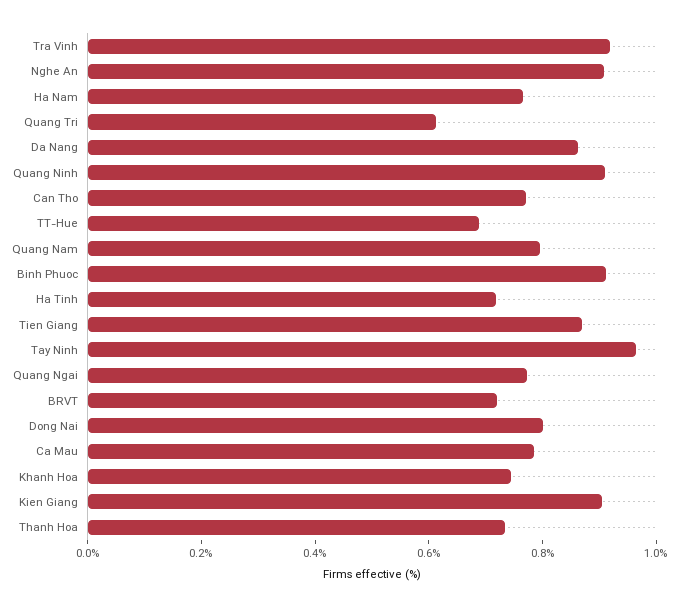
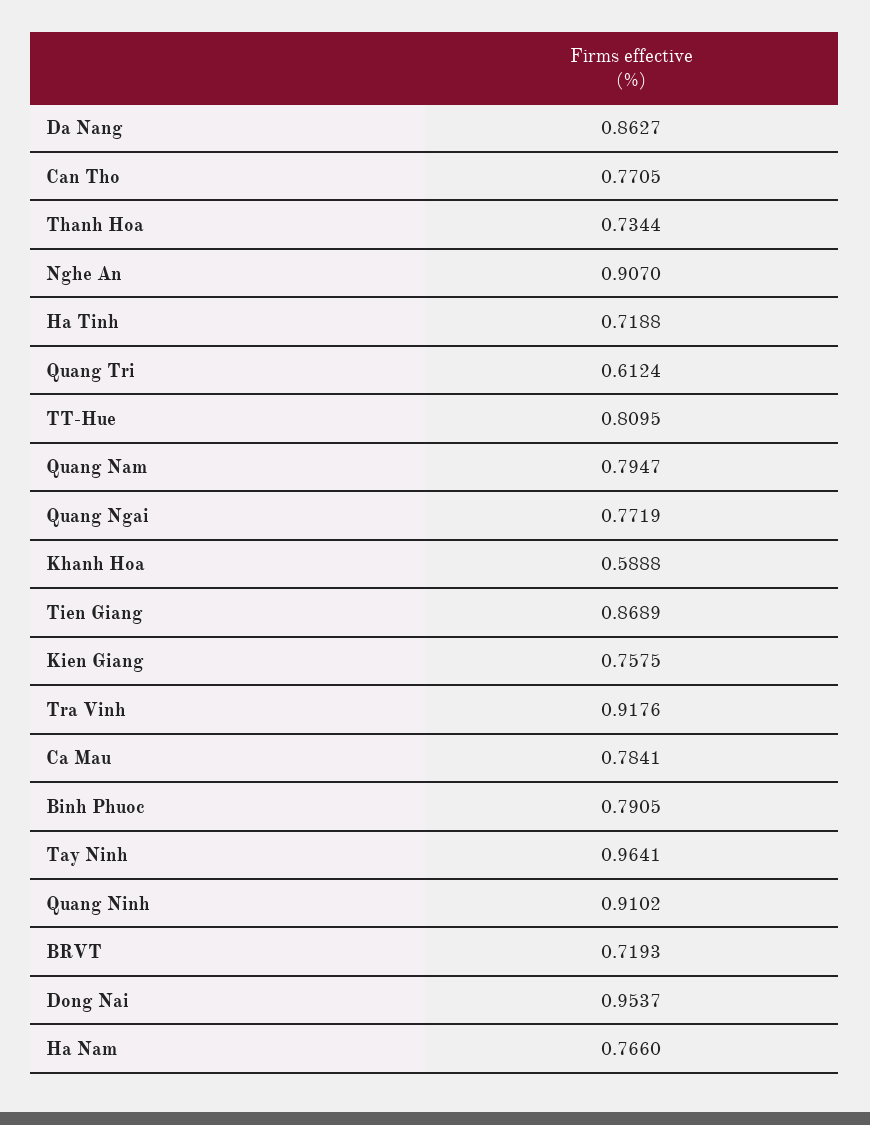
  {
    "Tra Vinh": 0.9176,
    "Nghe An": 0.907,
    "Ha Nam": 0.766,
    "Quang Tri": 0.6124,
    "Da Nang": 0.8627,
    "Quang Ninh": 0.9102,
    "Can Tho": 0.7705,
-   "TT-Hue": 0.7,
+   "TT-Hue": 0.8095,
    "Quang Nam": 0.7947,
-   "Binh Phuoc": 0.9,
+   "Binh Phuoc": 0.7905,
    "Ha Tinh": 0.7188,
    "Tien Giang": 0.8689,
    "Tay Ninh": 0.9641,
    "Quang Ngai": 0.7719,
    "BRVT": 0.7193,
-   "Dong Nai": 0.8,
+   "Dong Nai": 0.9537,
    "Ca Mau": 0.7841,
-   "Khanh Hoa": 0.75,
+   "Khanh Hoa": 0.5888,
-   "Kien Giang": 0.9,
+   "Kien Giang": 0.7575,
    "Thanh Hoa": 0.7344
  }

